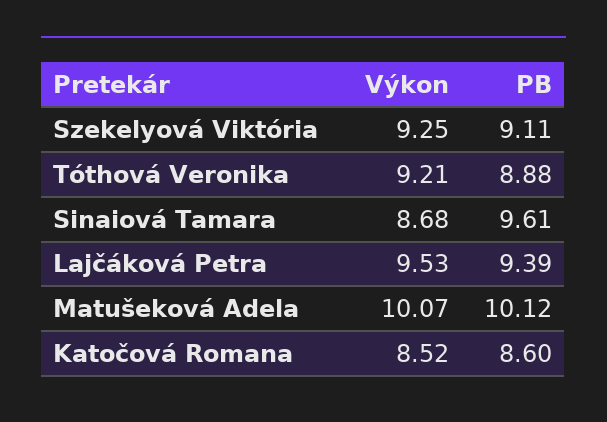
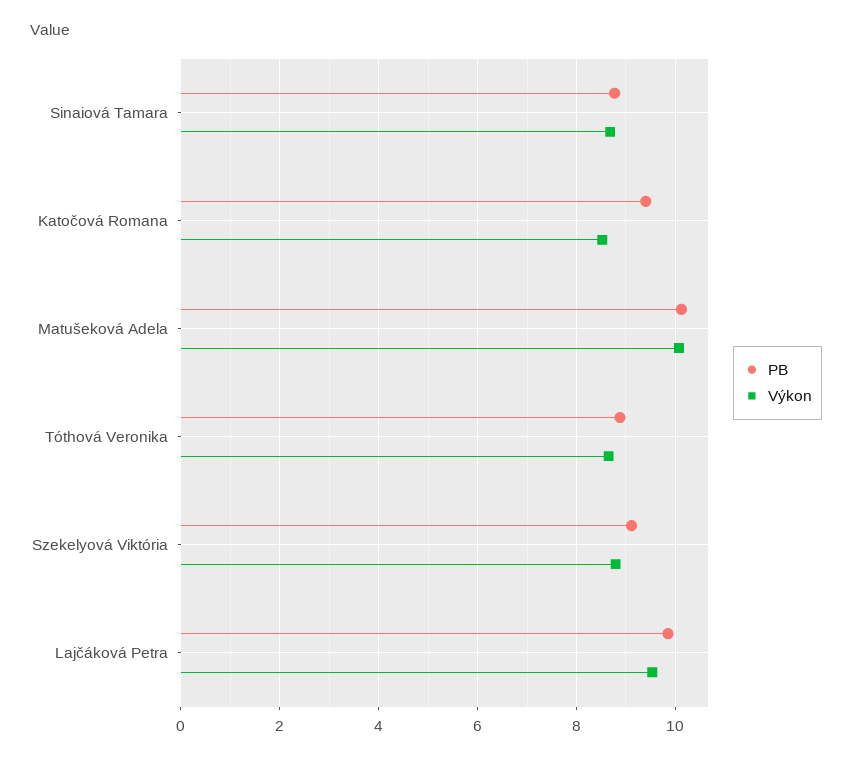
  {
    "Výkon": {
-     "Szekelyová Viktória": 9.25,
+     "Szekelyová Viktória": 8.8,
-     "Tóthová Veronika": 9.21,
+     "Tóthová Veronika": 8.6,
      "Sinaiová Tamara": 8.68,
      "Lajčáková Petra": 9.53,
      "Matušeková Adela": 10.07,
      "Katočová Romana": 8.52
    },
    "PB": {
      "Szekelyová Viktória": 9.11,
      "Tóthová Veronika": 8.88,
-     "Sinaiová Tamara": 9.61,
+     "Sinaiová Tamara": 8.8,
-     "Lajčáková Petra": 9.39,
+     "Lajčáková Petra": 9.8,
      "Matušeková Adela": 10.12,
-     "Katočová Romana": 8.6
+     "Katočová Romana": 9.4
    }
  }

